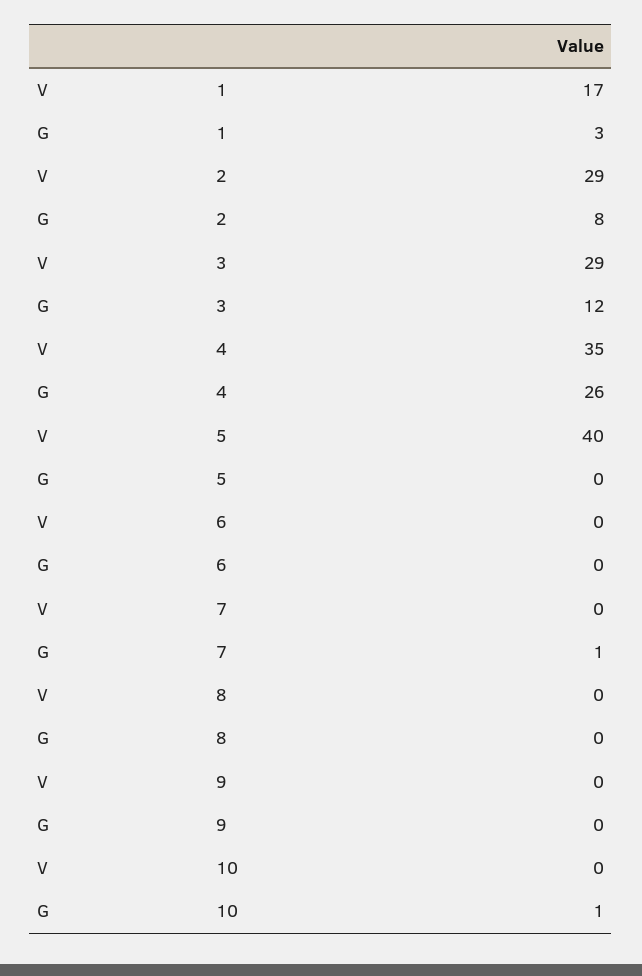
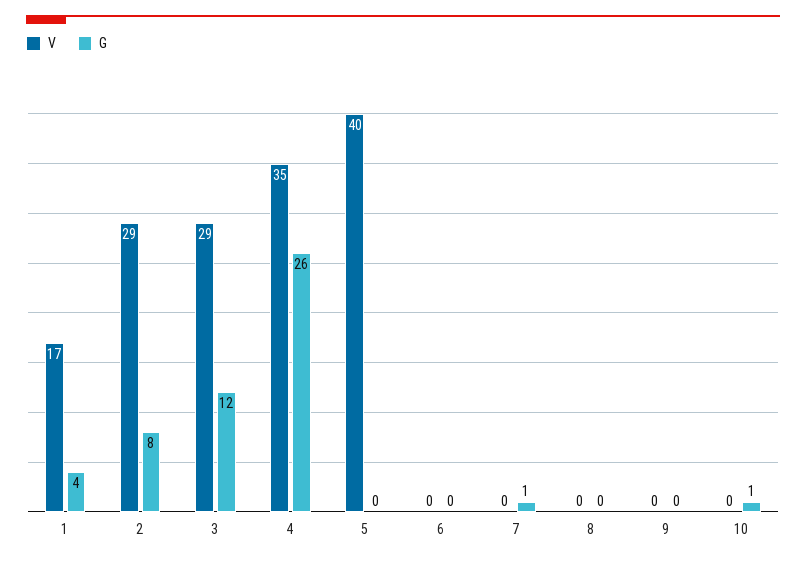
  {
    "V": {
      "1": 17,
      "2": 29,
      "3": 29,
      "4": 35,
      "5": 40,
      "6": 0,
      "7": 0,
      "8": 0,
      "9": 0,
      "10": 0
    },
    "G": {
-     "1": 3,
+     "1": 4,
      "2": 8,
      "3": 12,
      "4": 26,
      "5": 0,
      "6": 0,
      "7": 1,
      "8": 0,
      "9": 0,
      "10": 1
    }
  }

